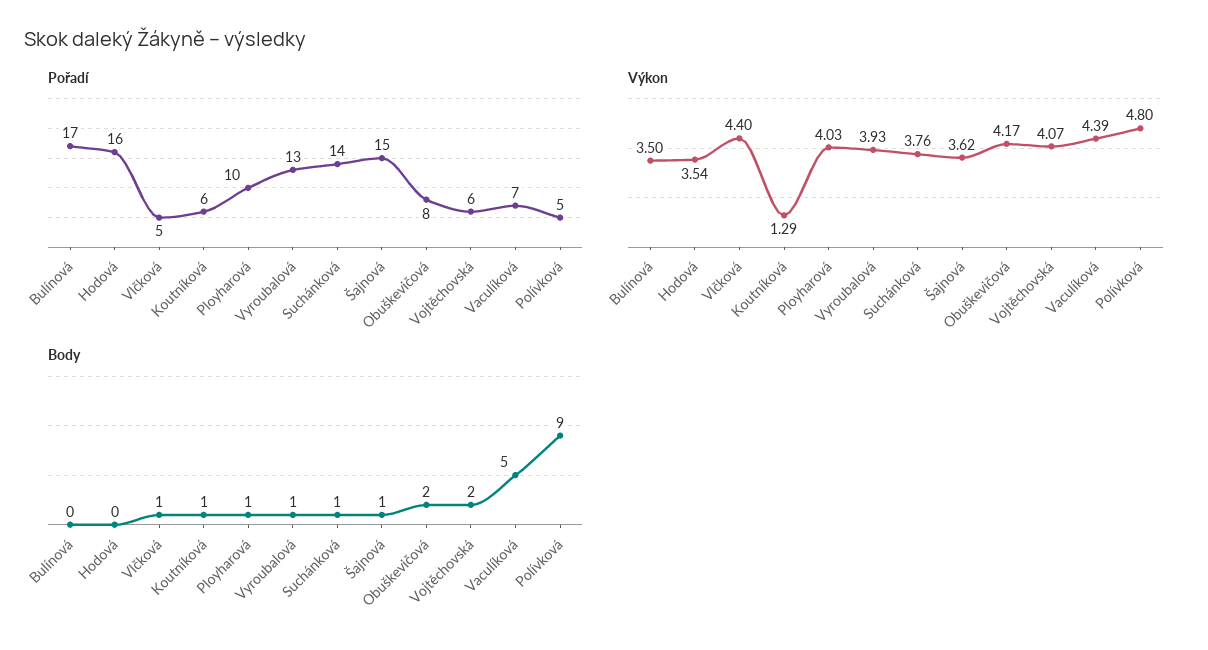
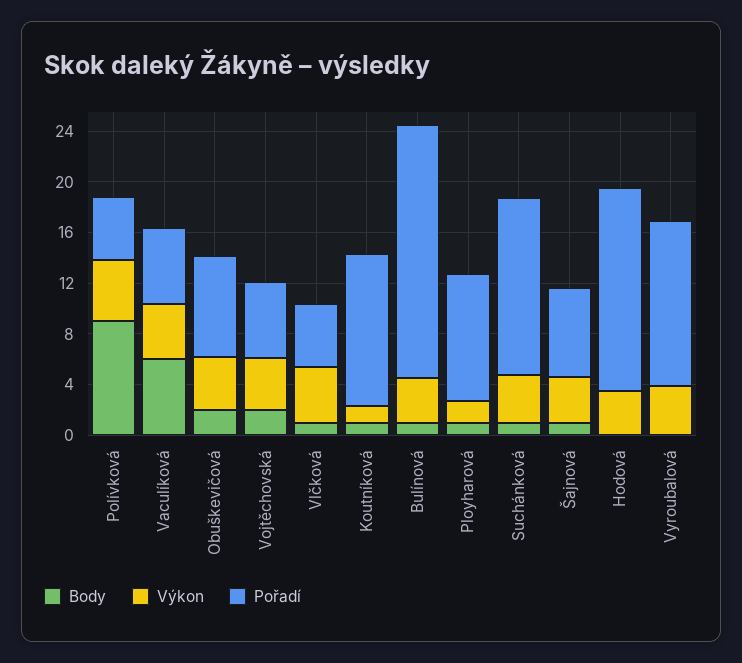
  {
    "Pořadí": {
-     "Bulínová": 17,
+     "Bulínová": 20,
      "Hodová": 16,
      "Vlčková": 5,
-     "Koutníková": 6,
+     "Koutníková": 12,
      "Ployharová": 10,
      "Vyroubalová": 13,
      "Suchánková": 14,
-     "Šajnová": 15,
+     "Šajnová": 7,
      "Obuškevičová": 8,
      "Vojtěchovská": 6,
-     "Vaculíková": 7,
+     "Vaculíková": 6,
      "Polívková": 5
    },
    "Výkon": {
      "Bulínová": 3.5,
      "Hodová": 3.54,
      "Vlčková": 4.4,
      "Koutníková": 1.29,
-     "Ployharová": 4.03,
+     "Ployharová": 2,
      "Vyroubalová": 3.93,
      "Suchánková": 3.76,
      "Šajnová": 3.62,
      "Obuškevičová": 4.17,
      "Vojtěchovská": 4.07,
      "Vaculíková": 4.39,
      "Polívková": 4.8
    },
    "Body": {
-     "Bulínová": 0,
+     "Bulínová": 1,
      "Hodová": 0,
      "Vlčková": 1,
      "Koutníková": 1,
      "Ployharová": 1,
-     "Vyroubalová": 1,
+     "Vyroubalová": 0,
      "Suchánková": 1,
      "Šajnová": 1,
      "Obuškevičová": 2,
      "Vojtěchovská": 2,
-     "Vaculíková": 5,
+     "Vaculíková": 6,
      "Polívková": 9
    }
  }

